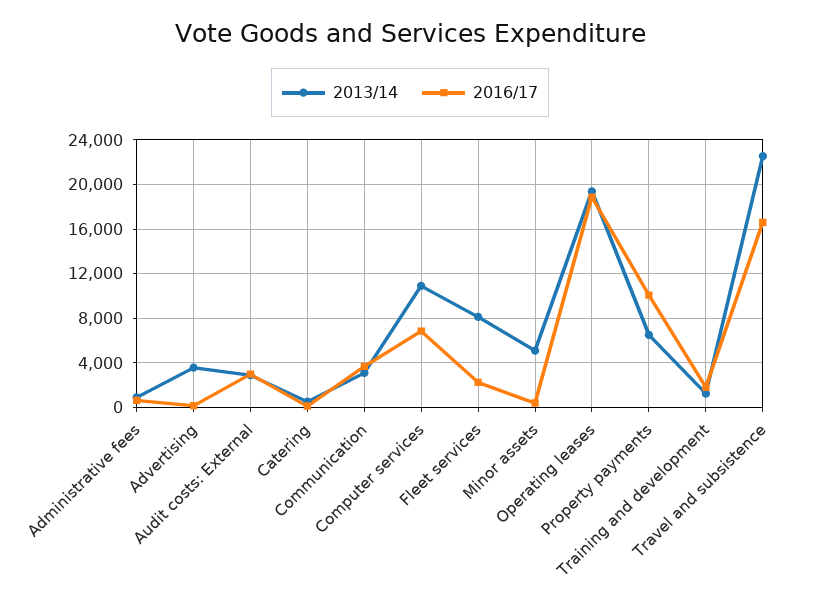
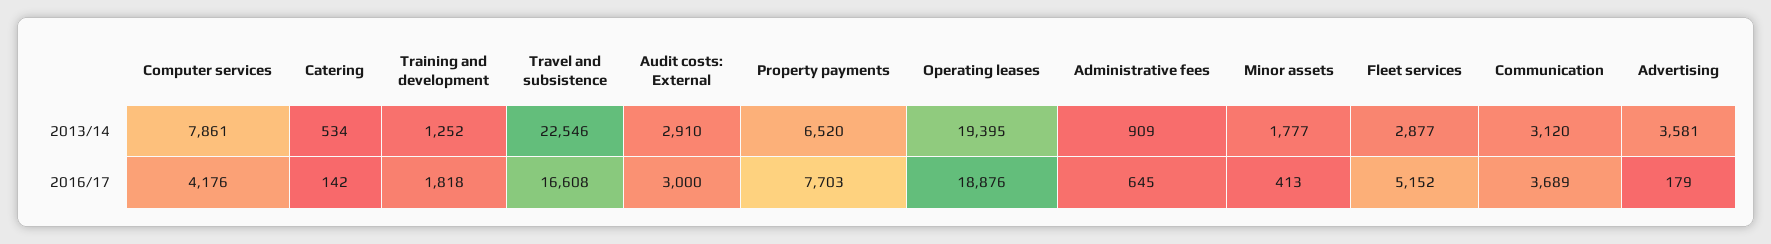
  {
    "2013/14": {
      "Administrative fees": 909,
      "Advertising": 3581,
      "Audit costs: External": 2910,
      "Catering": 534,
      "Communication": 3120,
-     "Computer services": 11000,
+     "Computer services": 7861,
-     "Fleet services": 8000,
+     "Fleet services": 2877,
-     "Minor assets": 5000,
+     "Minor assets": 1777,
      "Operating leases": 19395,
      "Property payments": 6520,
      "Training and development": 1252,
      "Travel and subsistence": 22546
    },
    "2016/17": {
      "Administrative fees": 645,
      "Advertising": 179,
      "Audit costs: External": 3000,
      "Catering": 142,
      "Communication": 3689,
-     "Computer services": 7000,
+     "Computer services": 4176,
-     "Fleet services": 2000,
+     "Fleet services": 5152,
      "Minor assets": 413,
      "Operating leases": 18876,
-     "Property payments": 10000,
+     "Property payments": 7703,
      "Training and development": 1818,
      "Travel and subsistence": 16608
    }
  }

